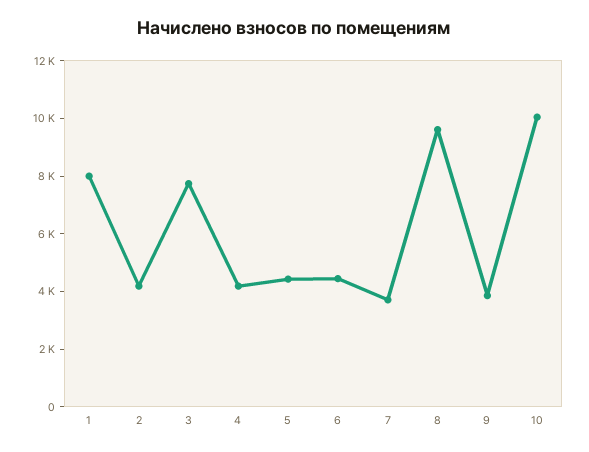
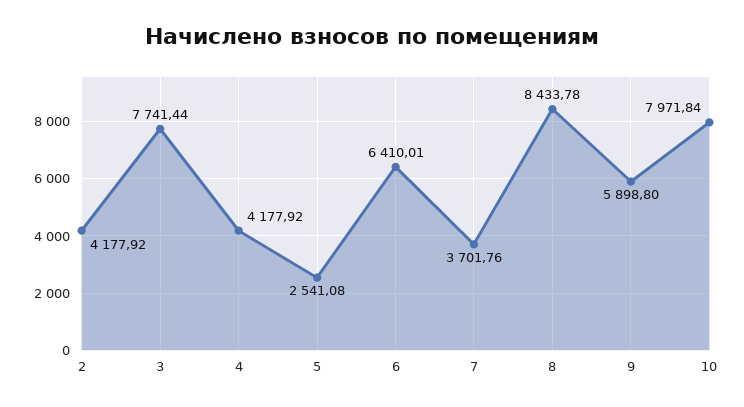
  {
-   "1": 8000,
    "2": 4177.92,
    "3": 7741.44,
    "4": 4177.92,
-   "5": 4500,
+   "5": 2541.08,
-   "6": 4500,
+   "6": 6410.01,
    "7": 3701.76,
-   "8": 9500,
+   "8": 8433.78,
-   "9": 4000,
+   "9": 5898.8,
-   "10": 10000
+   "10": 7971.84
  }

